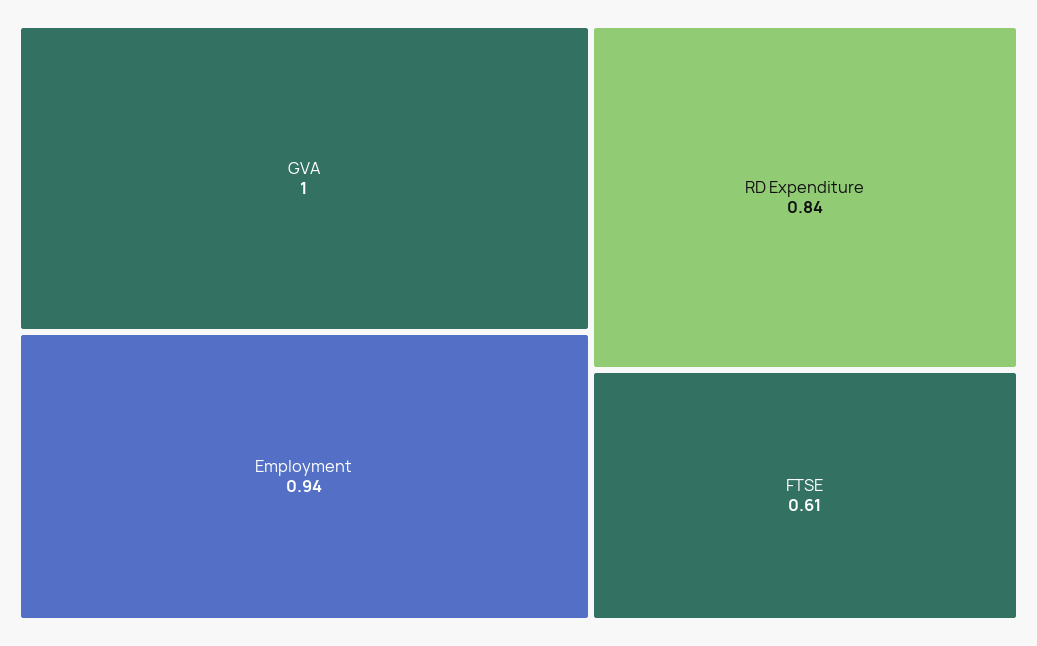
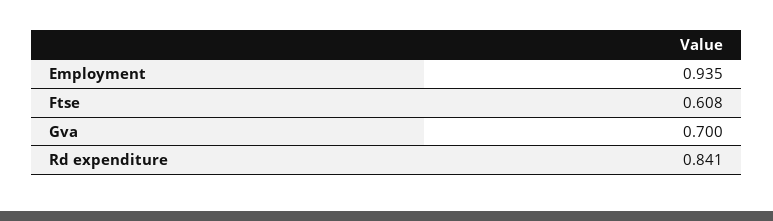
  {
-   "GVA": 1,
+   "GVA": 0.7,
    "Employment": 0.935,
    "RD Expenditure": 0.841,
    "FTSE": 0.608
  }

